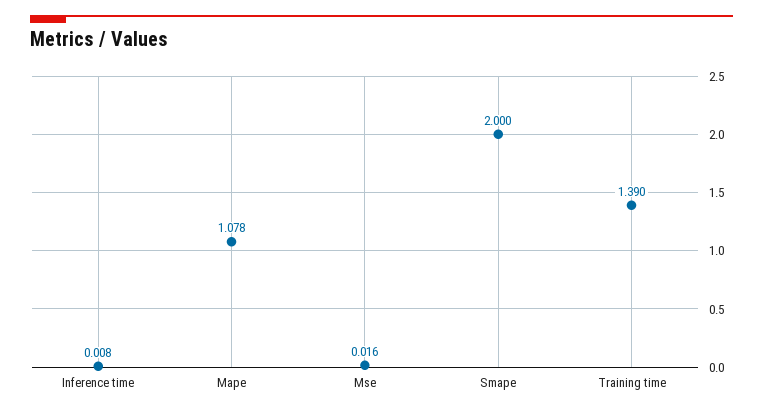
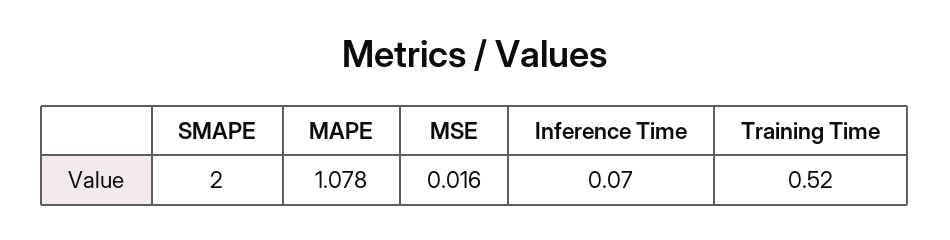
  {
-   "Inference time": 0.008,
+   "Inference time": 0.07,
    "Mape": 1.078,
    "Mse": 0.016,
    "Smape": 2,
-   "Training time": 1.39
+   "Training time": 0.52
  }

